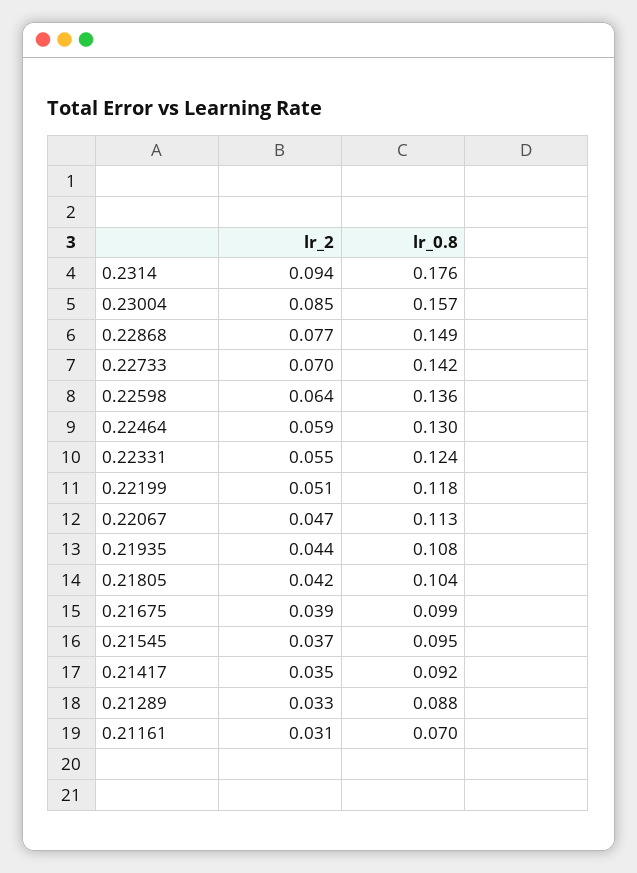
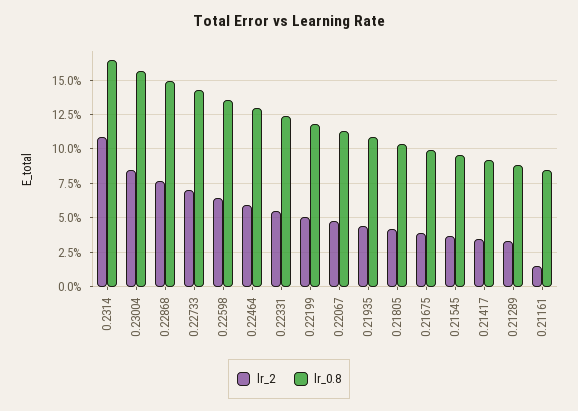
  {
    "lr_2": {
-     "0.2314": 0.094,
+     "0.2314": 0.11,
      "0.23004": 0.085,
      "0.22868": 0.077,
      "0.22733": 0.07,
      "0.22598": 0.064,
      "0.22464": 0.059,
      "0.22331": 0.055,
      "0.22199": 0.051,
      "0.22067": 0.047,
      "0.21935": 0.044,
      "0.21805": 0.042,
      "0.21675": 0.039,
      "0.21545": 0.037,
      "0.21417": 0.035,
      "0.21289": 0.033,
-     "0.21161": 0.031
+     "0.21161": 0.015
    },
    "lr_0.8": {
-     "0.2314": 0.176,
+     "0.2314": 0.165,
      "0.23004": 0.157,
      "0.22868": 0.149,
      "0.22733": 0.142,
      "0.22598": 0.136,
      "0.22464": 0.13,
      "0.22331": 0.124,
      "0.22199": 0.118,
      "0.22067": 0.113,
      "0.21935": 0.108,
      "0.21805": 0.104,
      "0.21675": 0.099,
      "0.21545": 0.095,
      "0.21417": 0.092,
      "0.21289": 0.088,
-     "0.21161": 0.07
+     "0.21161": 0.085
    }
  }

